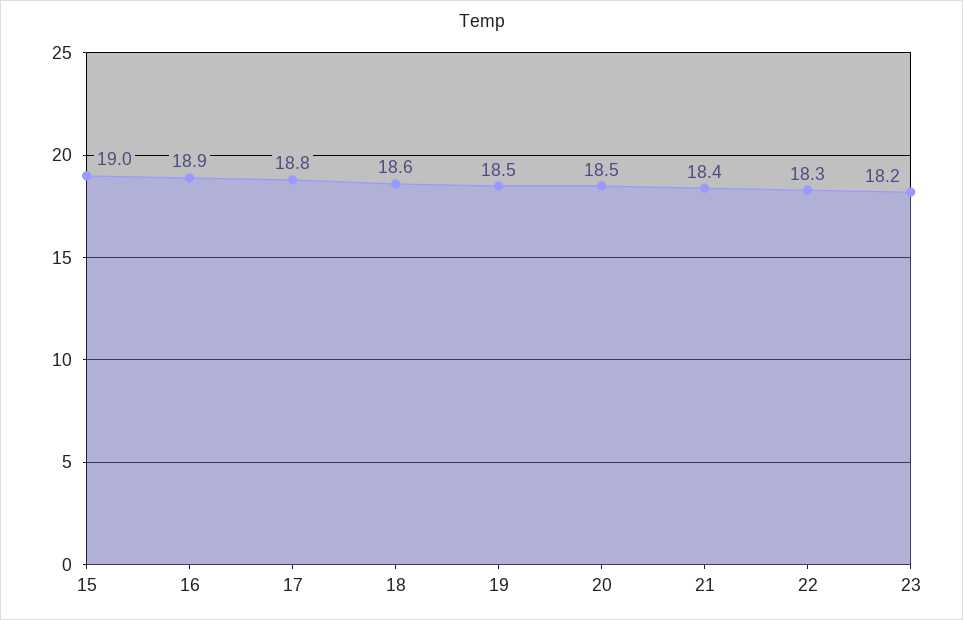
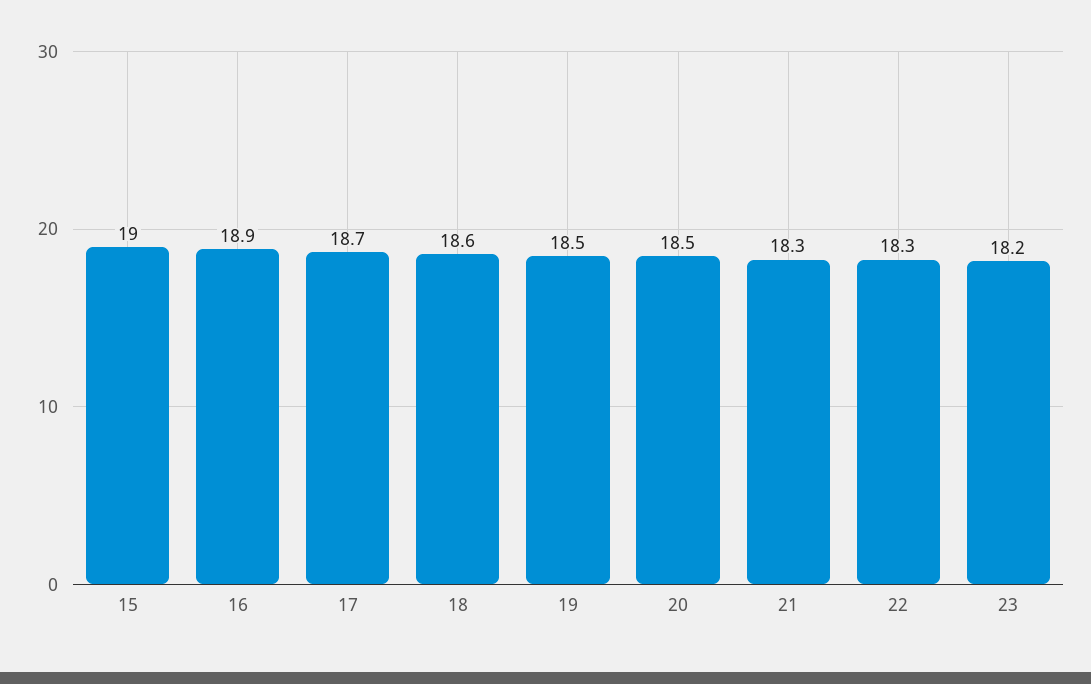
  {
    "15": 19,
    "16": 18.9,
-   "17": 18.8,
+   "17": 18.7,
    "18": 18.6,
    "19": 18.5,
    "20": 18.5,
-   "21": 18.4,
+   "21": 18.3,
    "22": 18.3,
    "23": 18.2
  }

